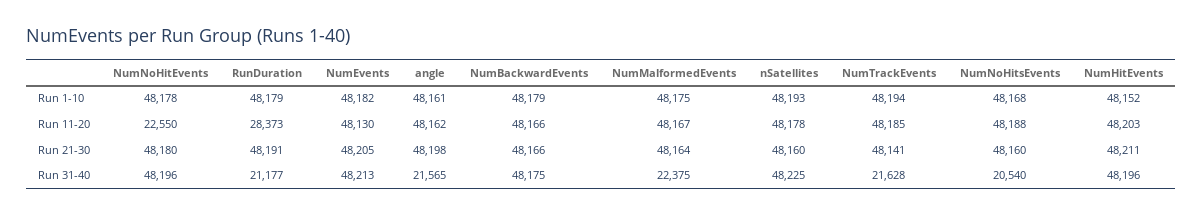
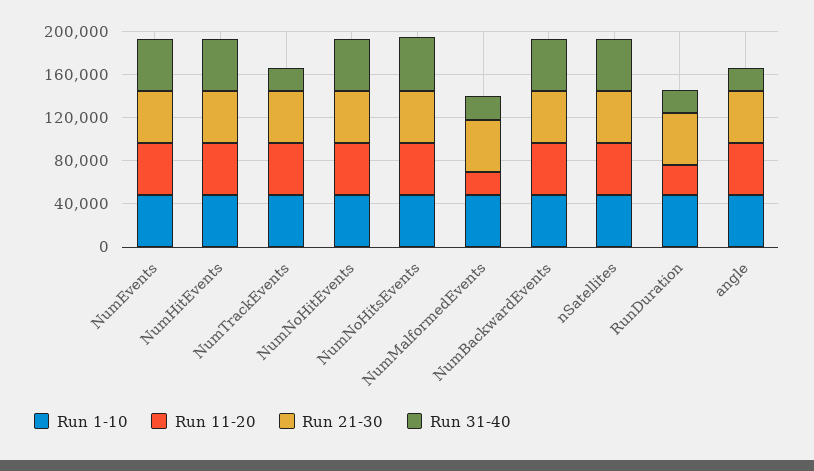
  {
    "Run 1-10": {
      "NumNoHitEvents": 48178,
      "RunDuration": 48179,
      "NumEvents": 48182,
      "angle": 48161,
      "NumBackwardEvents": 48179,
      "NumMalformedEvents": 48175,
      "nSatellites": 48193,
      "NumTrackEvents": 48194,
      "NumNoHitsEvents": 48168,
      "NumHitEvents": 48152
    },
    "Run 11-20": {
-     "NumNoHitEvents": 22550,
+     "NumNoHitEvents": 50000,
      "RunDuration": 28373,
      "NumEvents": 48130,
      "angle": 48162,
      "NumBackwardEvents": 48166,
-     "NumMalformedEvents": 48167,
+     "NumMalformedEvents": 20000,
      "nSatellites": 48178,
      "NumTrackEvents": 48185,
      "NumNoHitsEvents": 48188,
      "NumHitEvents": 48203
    },
    "Run 21-30": {
      "NumNoHitEvents": 48180,
      "RunDuration": 48191,
      "NumEvents": 48205,
      "angle": 48198,
      "NumBackwardEvents": 48166,
      "NumMalformedEvents": 48164,
      "nSatellites": 48160,
      "NumTrackEvents": 48141,
      "NumNoHitsEvents": 48160,
      "NumHitEvents": 48211
    },
    "Run 31-40": {
      "NumNoHitEvents": 48196,
      "RunDuration": 21177,
      "NumEvents": 48213,
      "angle": 21565,
      "NumBackwardEvents": 48175,
      "NumMalformedEvents": 22375,
      "nSatellites": 48225,
      "NumTrackEvents": 21628,
-     "NumNoHitsEvents": 20540,
+     "NumNoHitsEvents": 50000,
      "NumHitEvents": 48196
    }
  }

